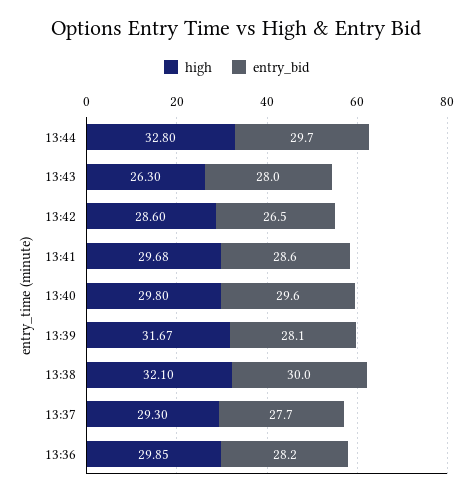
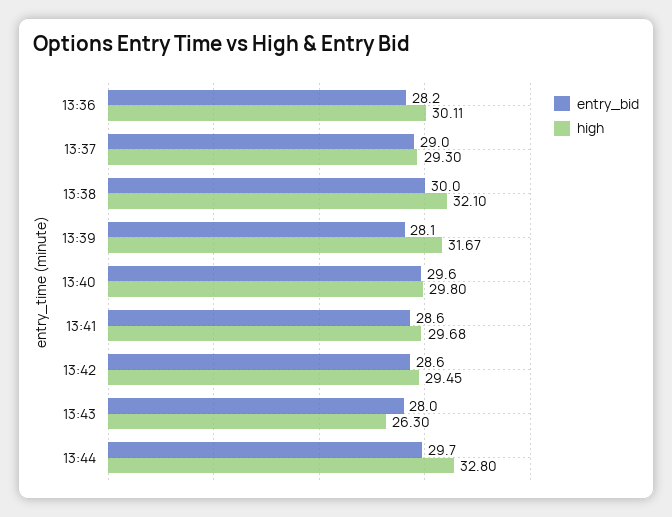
  {
    "high": {
      "13:44": 32.8,
      "13:43": 26.3,
-     "13:42": 28.6,
+     "13:42": 29.45,
      "13:41": 29.68,
      "13:40": 29.8,
      "13:39": 31.67,
      "13:38": 32.1,
      "13:37": 29.3,
-     "13:36": 29.85
+     "13:36": 30.11
    },
    "entry_bid": {
      "13:44": 29.7,
      "13:43": 28,
-     "13:42": 26.5,
+     "13:42": 28.6,
      "13:41": 28.6,
      "13:40": 29.6,
      "13:39": 28.1,
      "13:38": 30,
-     "13:37": 27.7,
+     "13:37": 29,
      "13:36": 28.2
    }
  }

